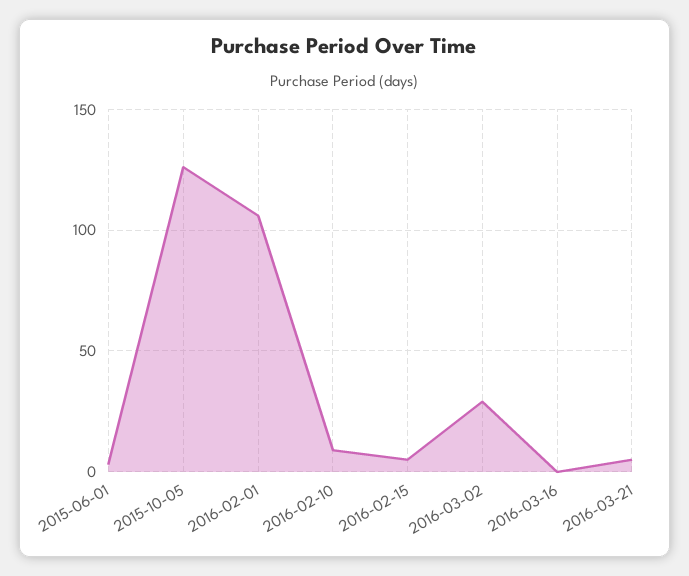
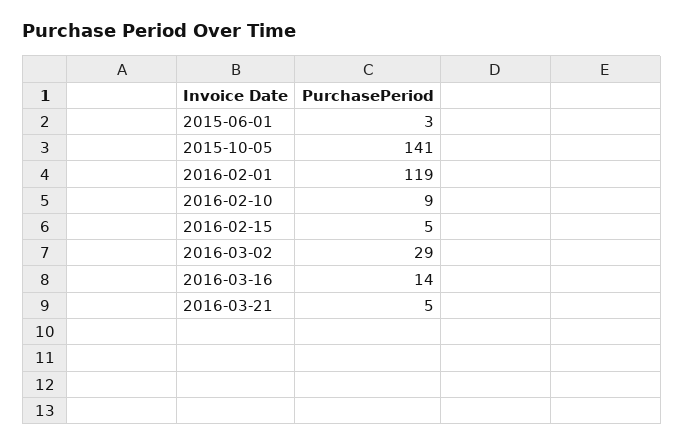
  {
    "2015-06-01": 3,
-   "2015-10-05": 125,
+   "2015-10-05": 141,
-   "2016-02-01": 105,
+   "2016-02-01": 119,
    "2016-02-10": 9,
    "2016-02-15": 5,
    "2016-03-02": 29,
-   "2016-03-16": 0,
+   "2016-03-16": 14,
    "2016-03-21": 5
  }

